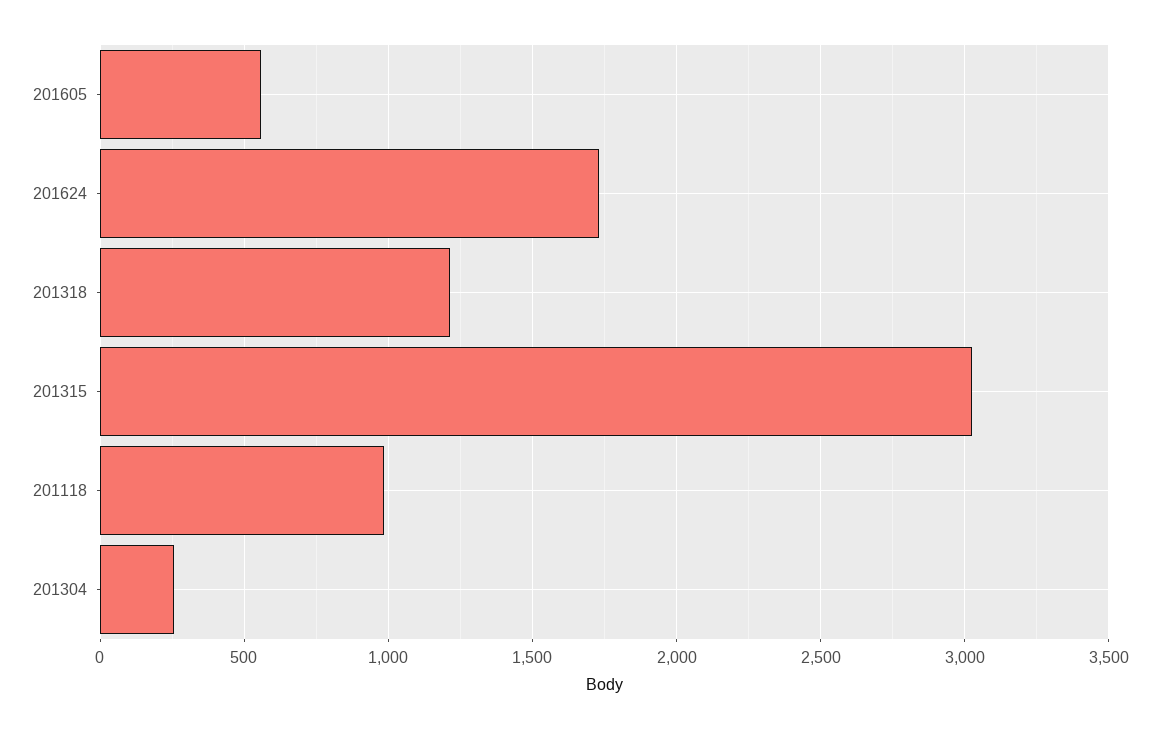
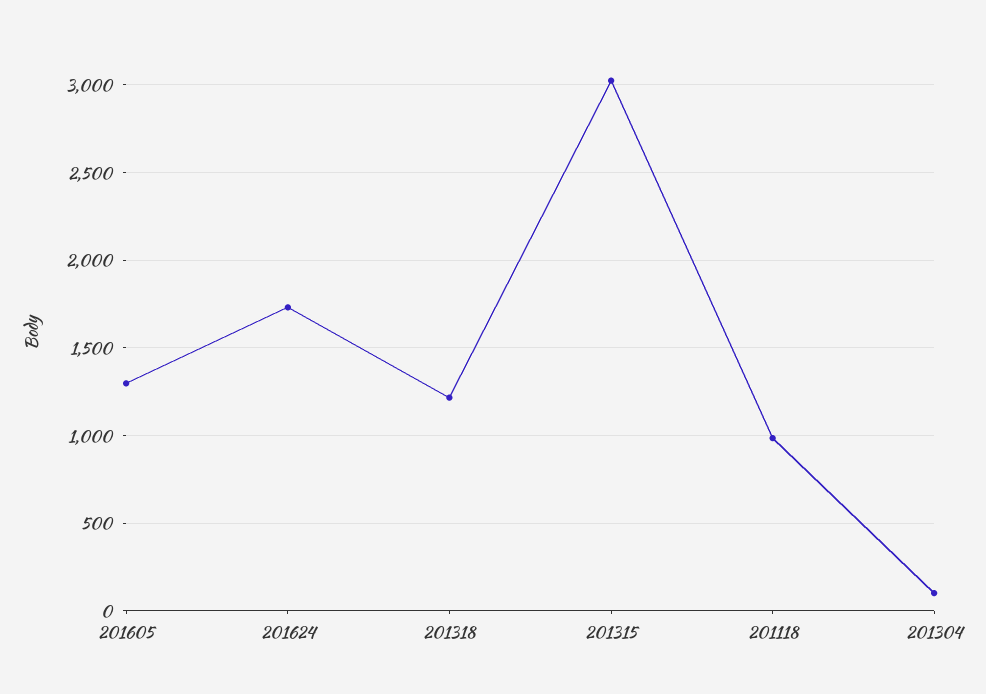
  {
-   "201605": 550,
+   "201605": 1300,
    "201624": 1750,
    "201318": 1200,
    "201315": 3000,
    "201118": 1000,
-   "201304": 250
+   "201304": 100
  }

